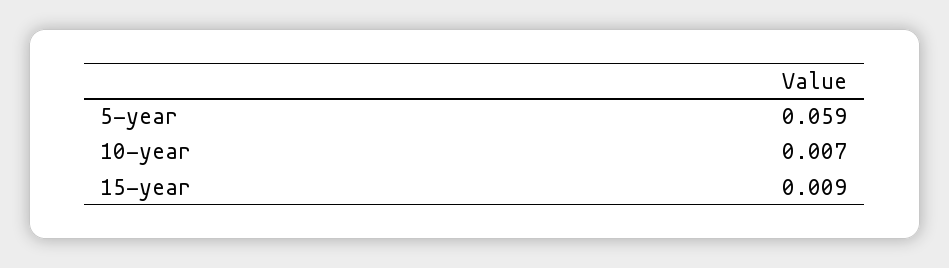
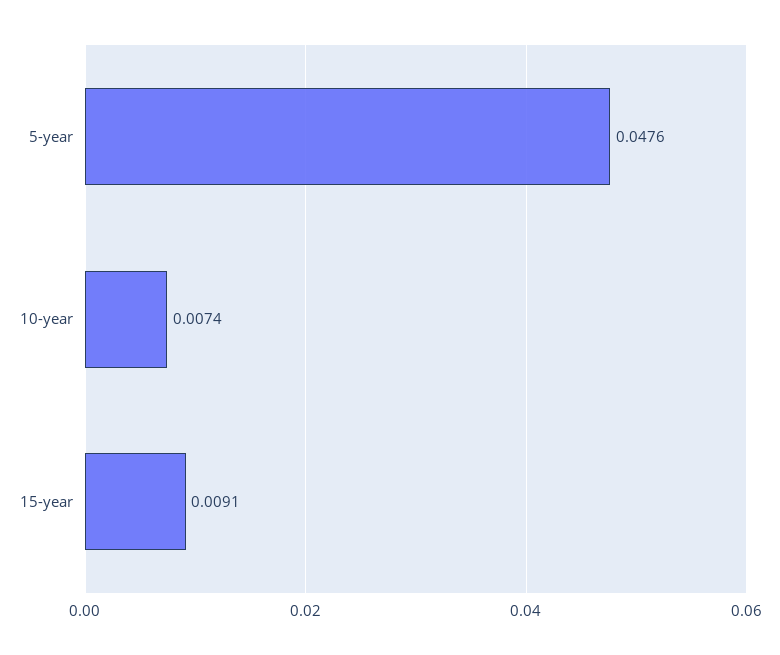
  {
-   "5-year": 0.059,
+   "5-year": 0.0476,
    "10-year": 0.0074,
    "15-year": 0.0091
  }

